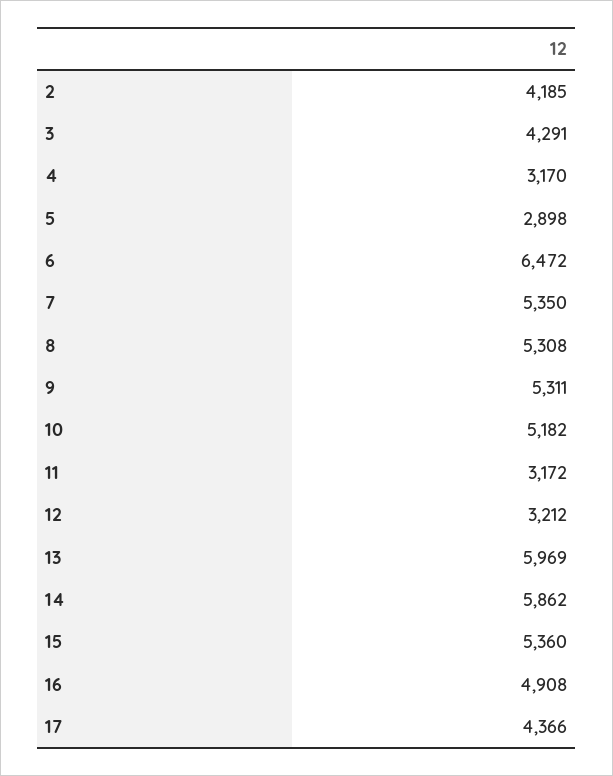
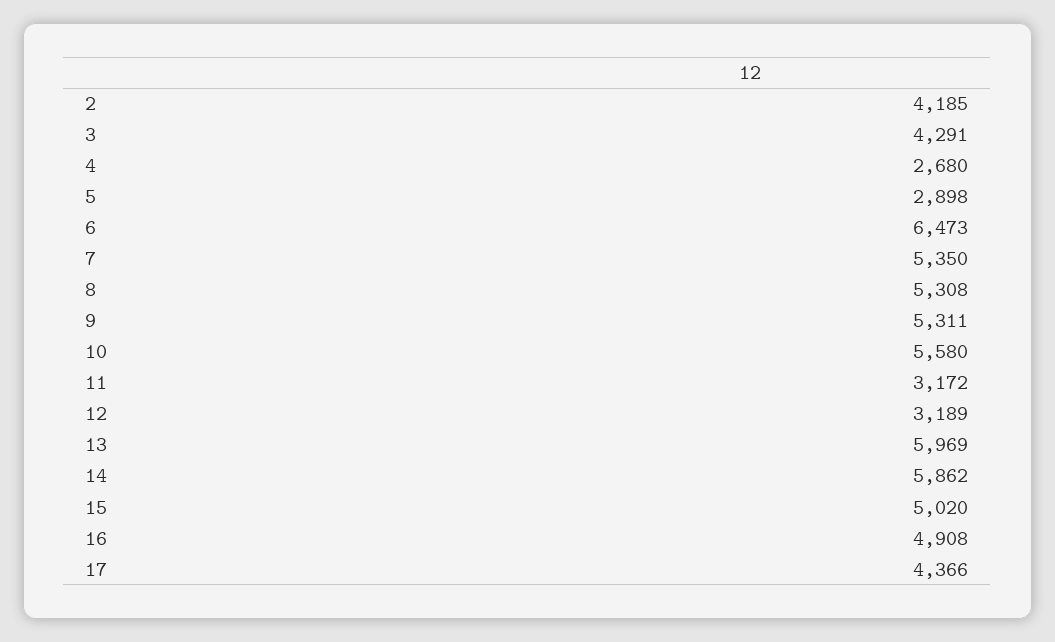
  {
    "2": 4185,
    "3": 4291,
-   "4": 3170,
+   "4": 2680,
    "5": 2898,
-   "6": 6472,
+   "6": 6473,
    "7": 5350,
    "8": 5308,
    "9": 5311,
-   "10": 5182,
+   "10": 5580,
    "11": 3172,
-   "12": 3212,
+   "12": 3189,
    "13": 5969,
    "14": 5862,
-   "15": 5360,
+   "15": 5020,
    "16": 4908,
    "17": 4366
  }

